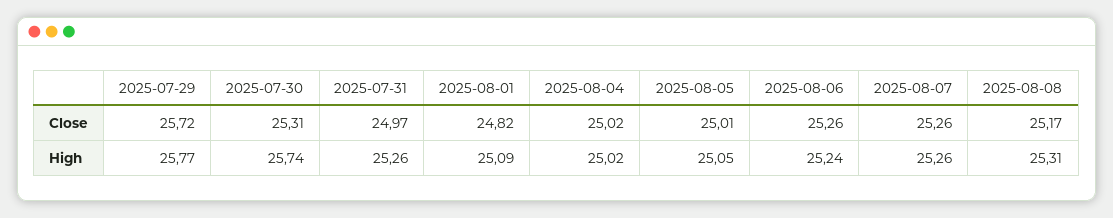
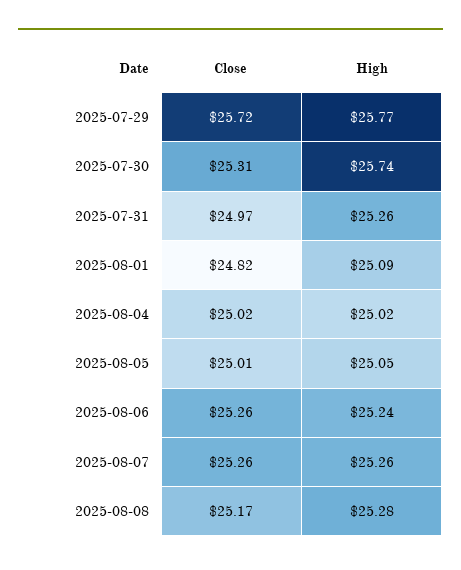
  {
    "2025-07-29": {
      "Close": 25.72,
      "High": 25.77
    },
    "2025-07-30": {
      "Close": 25.31,
      "High": 25.74
    },
    "2025-07-31": {
      "Close": 24.97,
      "High": 25.26
    },
    "2025-08-01": {
      "Close": 24.82,
      "High": 25.09
    },
    "2025-08-04": {
      "Close": 25.02,
      "High": 25.02
    },
    "2025-08-05": {
      "Close": 25.01,
      "High": 25.05
    },
    "2025-08-06": {
      "Close": 25.26,
      "High": 25.24
    },
    "2025-08-07": {
      "Close": 25.26,
      "High": 25.26
    },
    "2025-08-08": {
      "Close": 25.17,
-     "High": 25.31
+     "High": 25.28
    }
  }

